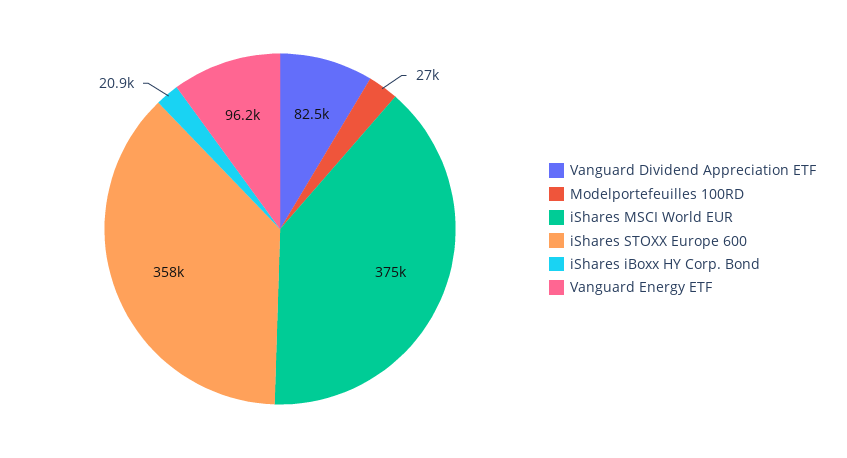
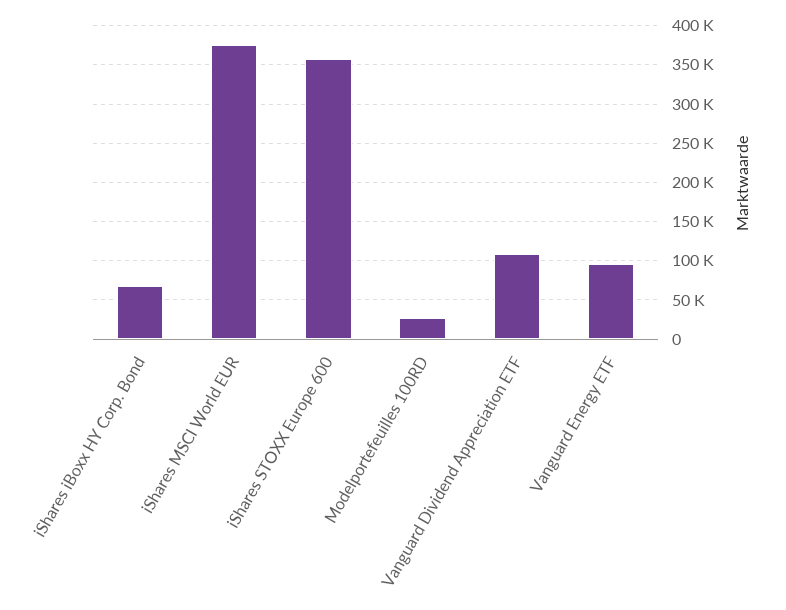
  {
-   "Vanguard Dividend Appreciation ETF": 82500,
+   "Vanguard Dividend Appreciation ETF": 110000,
    "Modelportefeuilles 100RD": 27000,
    "iShares MSCI World EUR": 375000,
    "iShares STOXX Europe 600": 358000,
-   "iShares iBoxx HY Corp. Bond": 20900,
+   "iShares iBoxx HY Corp. Bond": 70000,
    "Vanguard Energy ETF": 96200
  }

